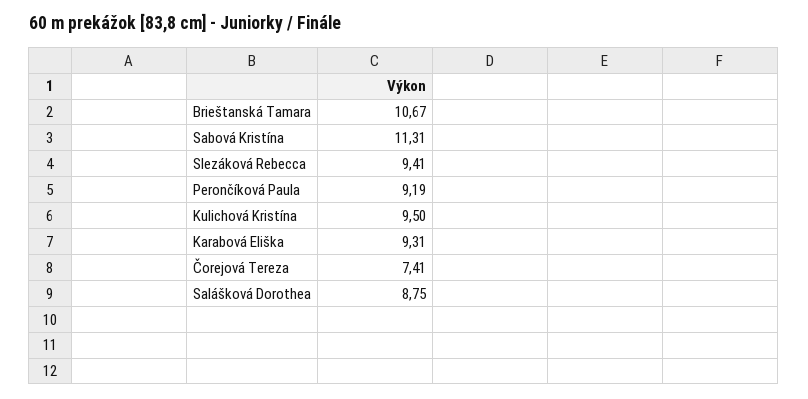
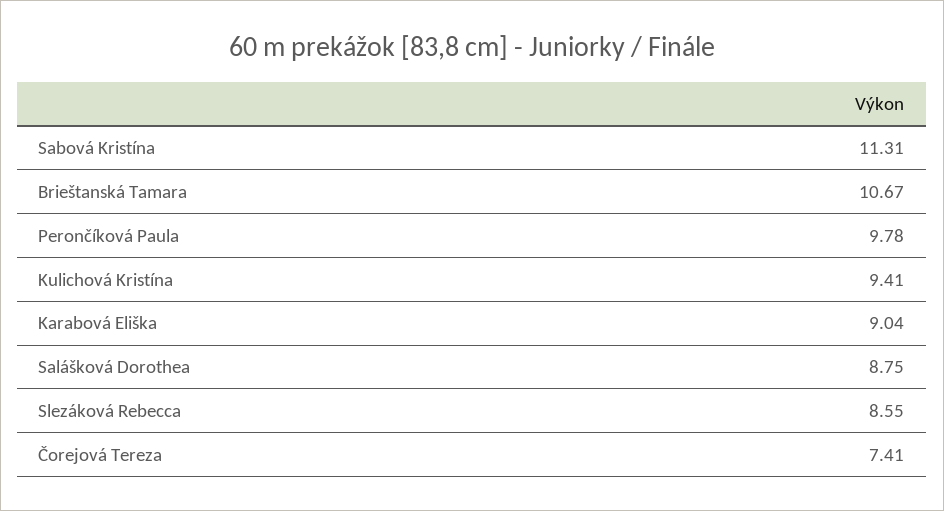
  {
    "Brieštanská Tamara": 10.67,
    "Sabová Kristína": 11.31,
-   "Slezáková Rebecca": 9.41,
+   "Slezáková Rebecca": 8.55,
-   "Perončíková Paula": 9.19,
+   "Perončíková Paula": 9.78,
-   "Kulichová Kristína": 9.5,
+   "Kulichová Kristína": 9.41,
-   "Karabová Eliška": 9.31,
+   "Karabová Eliška": 9.04,
    "Čorejová Tereza": 7.41,
    "Salášková Dorothea": 8.75
  }

